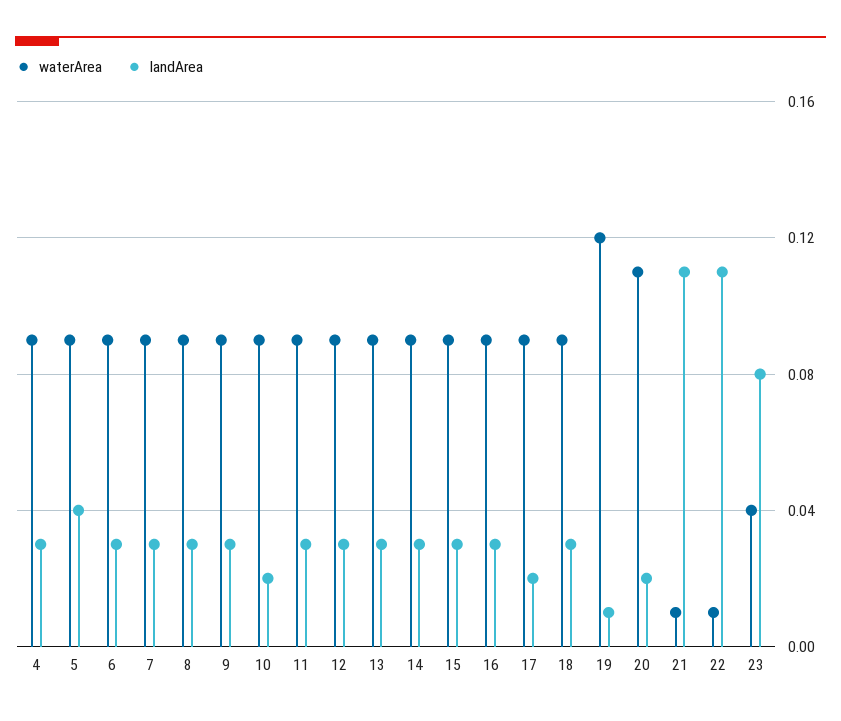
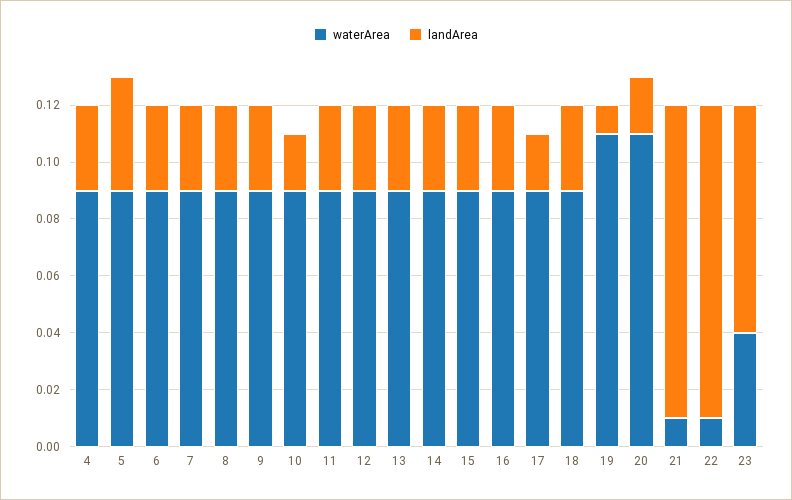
  {
    "waterArea": {
      "4": 0.09,
      "5": 0.09,
      "6": 0.09,
      "7": 0.09,
      "8": 0.09,
      "9": 0.09,
      "10": 0.09,
      "11": 0.09,
      "12": 0.09,
      "13": 0.09,
      "14": 0.09,
      "15": 0.09,
      "16": 0.09,
      "17": 0.09,
      "18": 0.09,
-     "19": 0.12,
+     "19": 0.11,
      "20": 0.11,
      "21": 0.01,
      "22": 0.01,
      "23": 0.04
    },
    "landArea": {
      "4": 0.03,
      "5": 0.04,
      "6": 0.03,
      "7": 0.03,
      "8": 0.03,
      "9": 0.03,
      "10": 0.02,
      "11": 0.03,
      "12": 0.03,
      "13": 0.03,
      "14": 0.03,
      "15": 0.03,
      "16": 0.03,
      "17": 0.02,
      "18": 0.03,
      "19": 0.01,
      "20": 0.02,
      "21": 0.11,
      "22": 0.11,
      "23": 0.08
    }
  }

